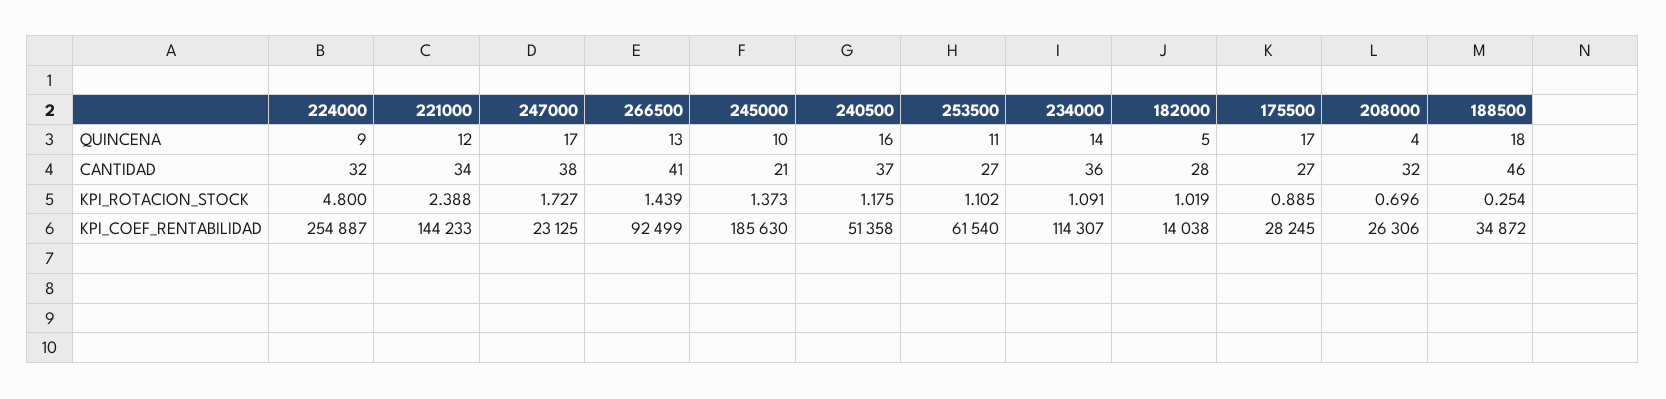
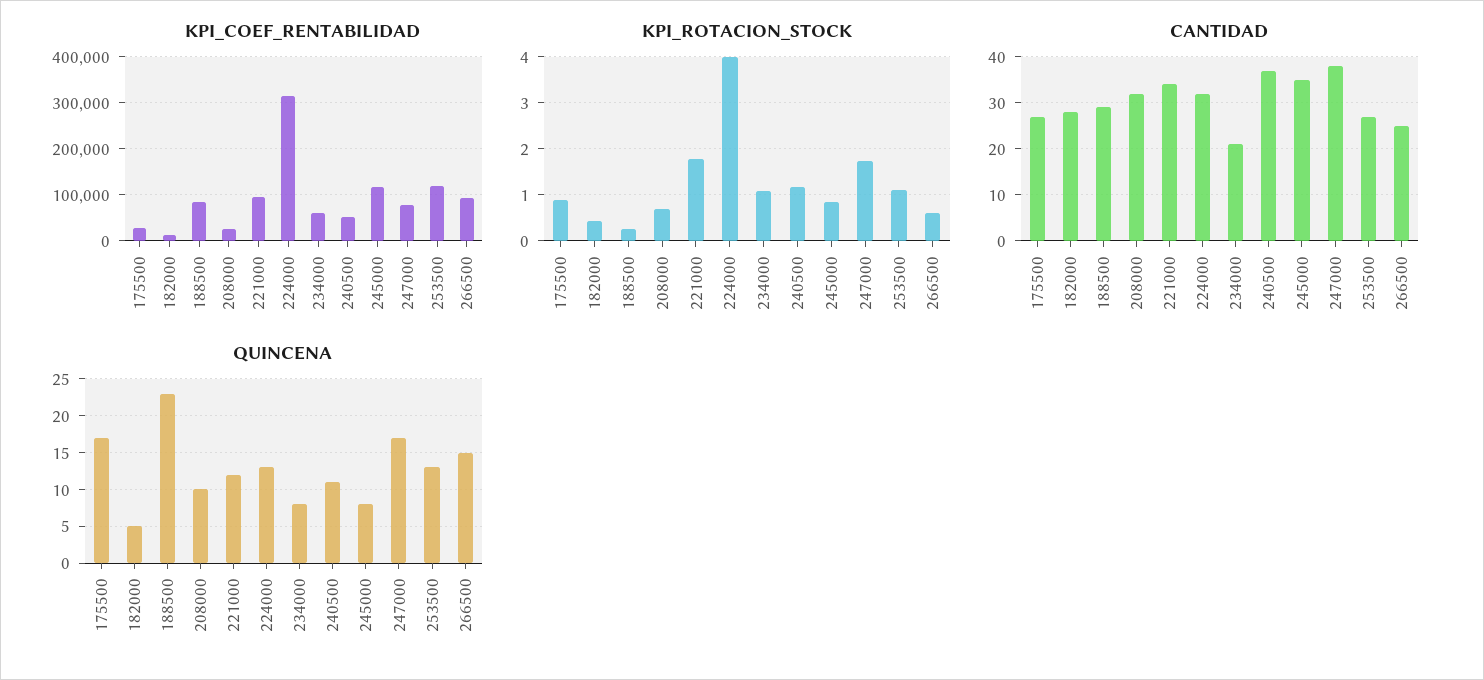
  {
    "QUINCENA": {
-     "224000": 9,
+     "224000": 13,
      "221000": 12,
      "247000": 17,
-     "266500": 13,
+     "266500": 15,
-     "245000": 10,
+     "245000": 8,
-     "240500": 16,
+     "240500": 11,
-     "253500": 11,
+     "253500": 13,
-     "234000": 14,
+     "234000": 8,
      "182000": 5,
      "175500": 17,
-     "208000": 4,
+     "208000": 10,
-     "188500": 18
+     "188500": 23
    },
    "CANTIDAD": {
      "224000": 32,
      "221000": 34,
      "247000": 38,
-     "266500": 41,
+     "266500": 25,
-     "245000": 21,
+     "245000": 35,
      "240500": 37,
      "253500": 27,
-     "234000": 36,
+     "234000": 20,
      "182000": 28,
      "175500": 27,
      "208000": 32,
-     "188500": 46
+     "188500": 30
    },
    "KPI_ROTACION_STOCK": {
-     "224000": 4.8,
+     "224000": 4,
-     "221000": 2.388,
+     "221000": 1.8,
      "247000": 1.727,
-     "266500": 1.439,
+     "266500": 0.6,
-     "245000": 1.373,
+     "245000": 0.8,
      "240500": 1.175,
      "253500": 1.102,
      "234000": 1.091,
-     "182000": 1.019,
+     "182000": 0.4,
      "175500": 0.885,
      "208000": 0.696,
      "188500": 0.254
    },
    "KPI_COEF_RENTABILIDAD": {
-     "224000": 254887,
+     "224000": 320000,
-     "221000": 144233,
+     "221000": 100000,
-     "247000": 23125,
+     "247000": 80000,
      "266500": 92499,
-     "245000": 185630,
+     "245000": 120000,
      "240500": 51358,
-     "253500": 61540,
+     "253500": 120000,
-     "234000": 114307,
+     "234000": 60000,
      "182000": 14038,
      "175500": 28245,
      "208000": 26306,
-     "188500": 34872
+     "188500": 80000
    }
  }

